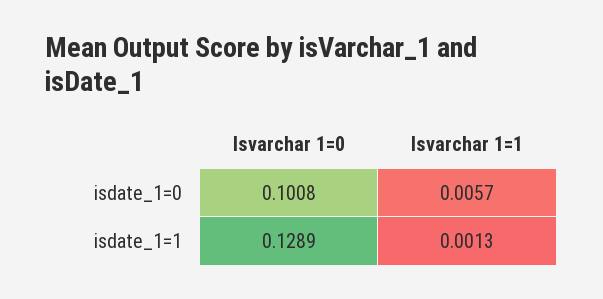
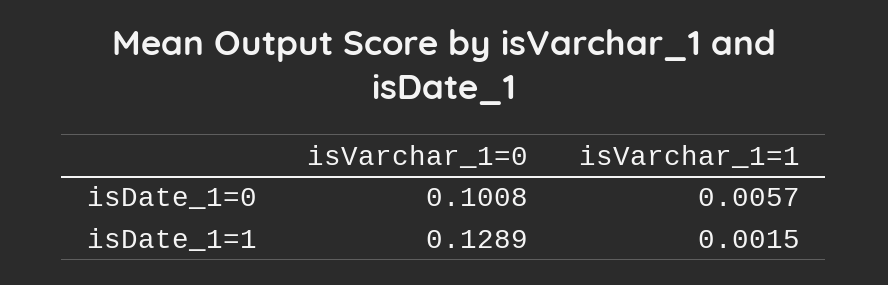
  {
    "Isvarchar 1=0": {
      "isdate_1=0": 0.1008,
      "isdate_1=1": 0.1289
    },
    "Isvarchar 1=1": {
      "isdate_1=0": 0.0057,
-     "isdate_1=1": 0.0013
+     "isdate_1=1": 0.0015
    }
  }

